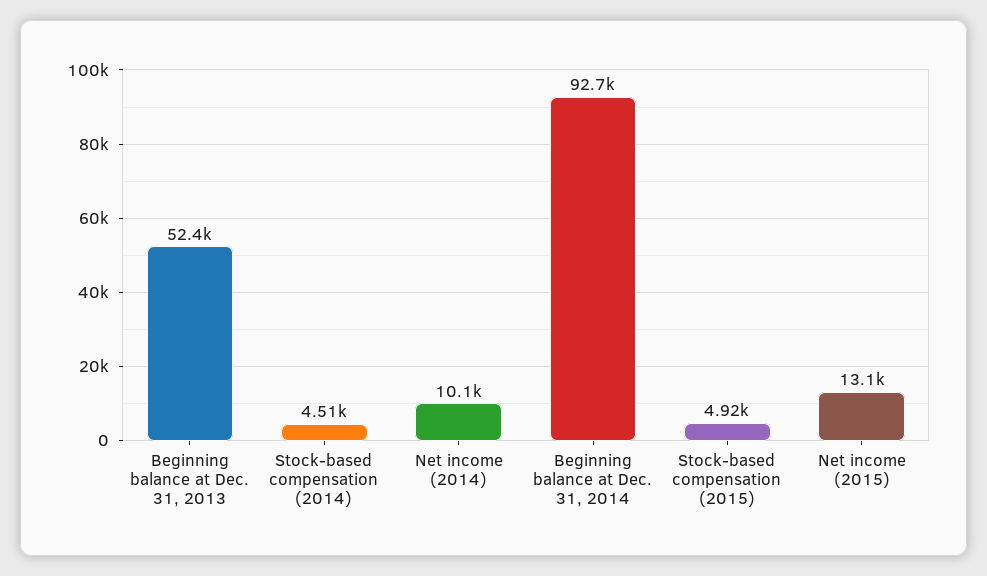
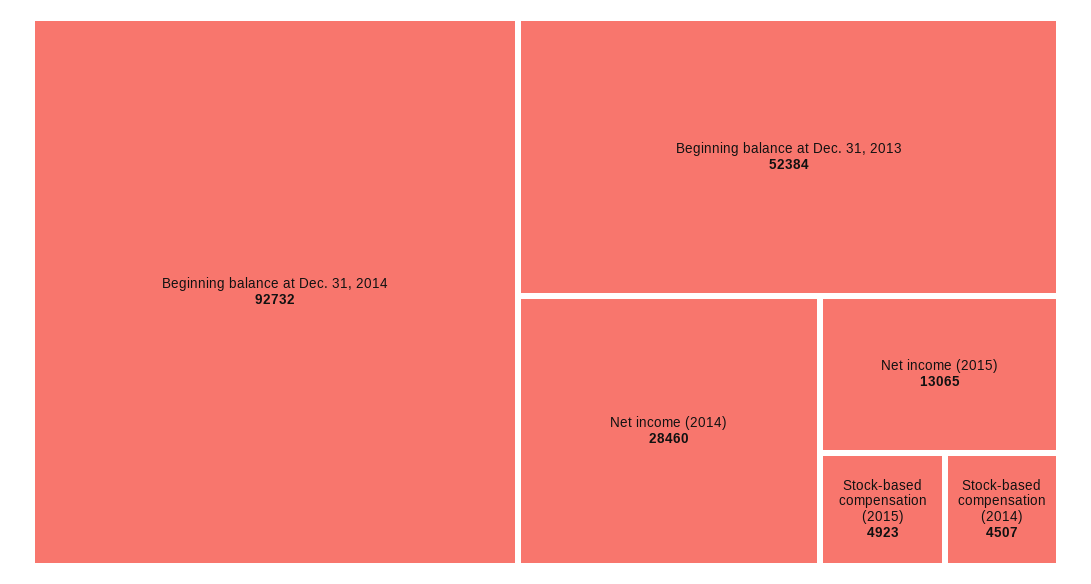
  {
    "Beginning balance at Dec. 31, 2013": 52384,
    "Stock-based compensation (2014)": 4507,
-   "Net income (2014)": 10100,
+   "Net income (2014)": 28460,
    "Beginning balance at Dec. 31, 2014": 92732,
    "Stock-based compensation (2015)": 4923,
    "Net income (2015)": 13065
  }

